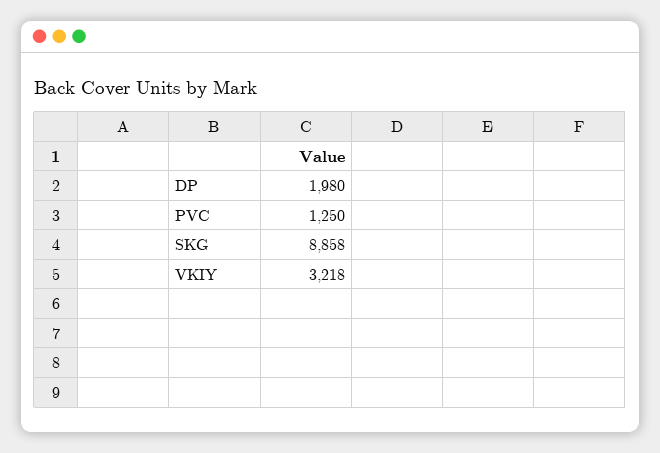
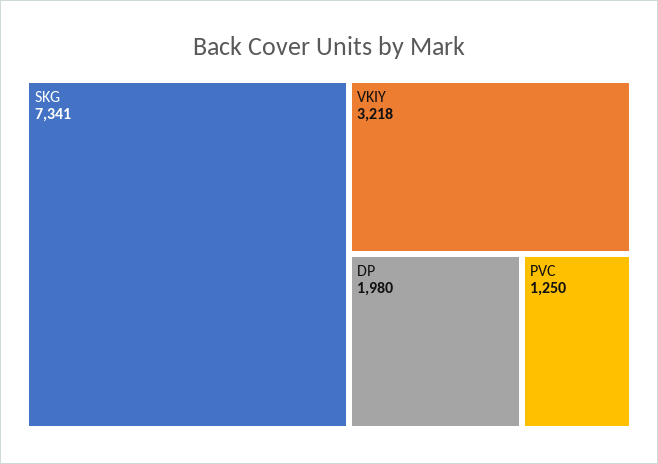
  {
    "DP": 1980,
    "PVC": 1250,
-   "SKG": 8858,
+   "SKG": 7341,
    "VKIY": 3218
  }

